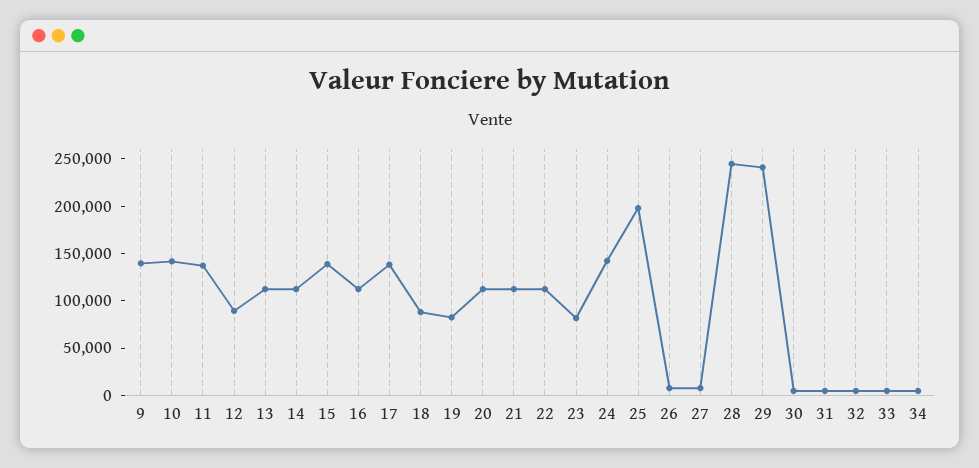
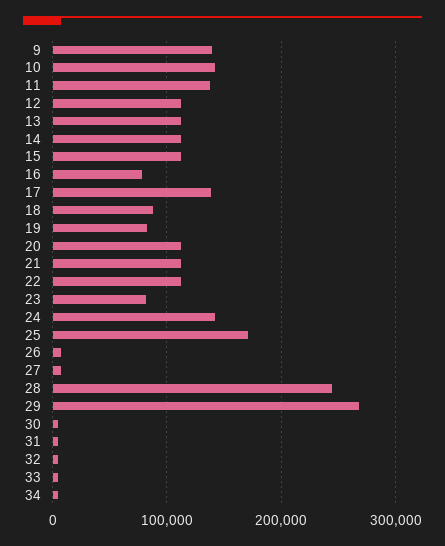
  {
    "9": 140000,
    "10": 140000,
    "11": 140000,
-   "12": 90000,
+   "12": 110000,
    "13": 110000,
    "14": 110000,
-   "15": 140000,
+   "15": 110000,
-   "16": 110000,
+   "16": 80000,
    "17": 140000,
    "18": 90000,
    "19": 80000,
    "20": 110000,
    "21": 110000,
    "22": 110000,
    "23": 80000,
    "24": 140000,
-   "25": 200000,
+   "25": 170000,
    "26": 10000,
    "27": 10000,
    "28": 240000,
-   "29": 240000,
+   "29": 270000,
    "30": 0,
    "31": 0,
    "32": 0,
    "33": 0,
    "34": 0
  }

